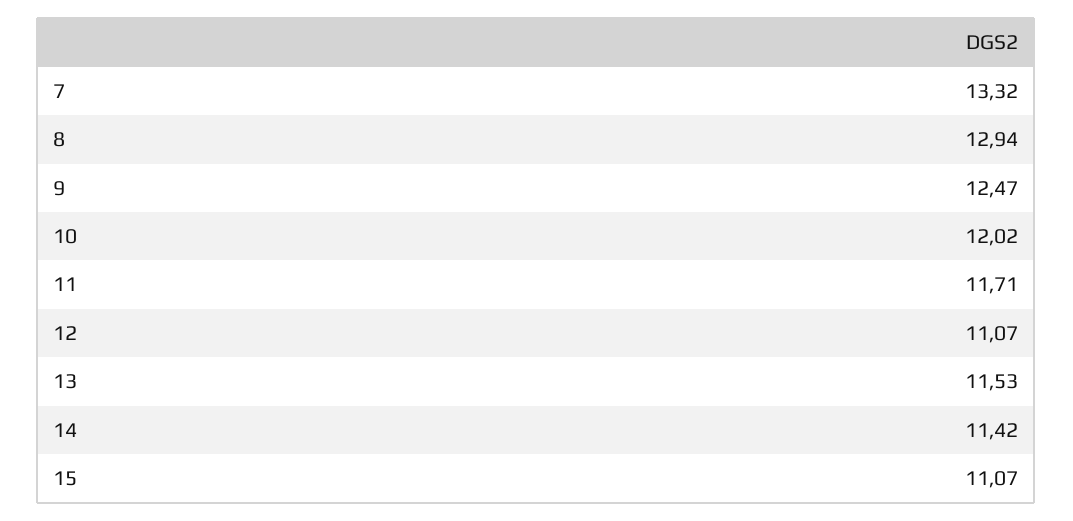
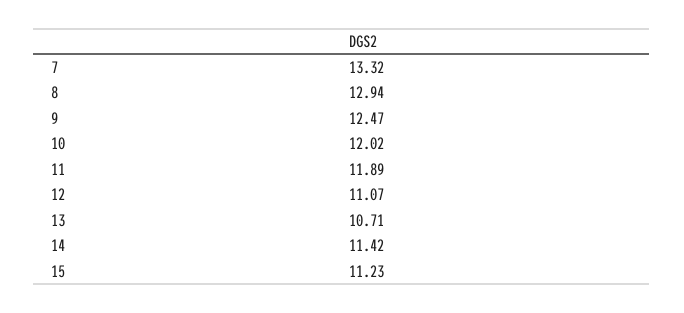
  {
    "7": 13.32,
    "8": 12.94,
    "9": 12.47,
    "10": 12.02,
-   "11": 11.71,
+   "11": 11.89,
    "12": 11.07,
-   "13": 11.53,
+   "13": 10.71,
    "14": 11.42,
-   "15": 11.07
+   "15": 11.23
  }

